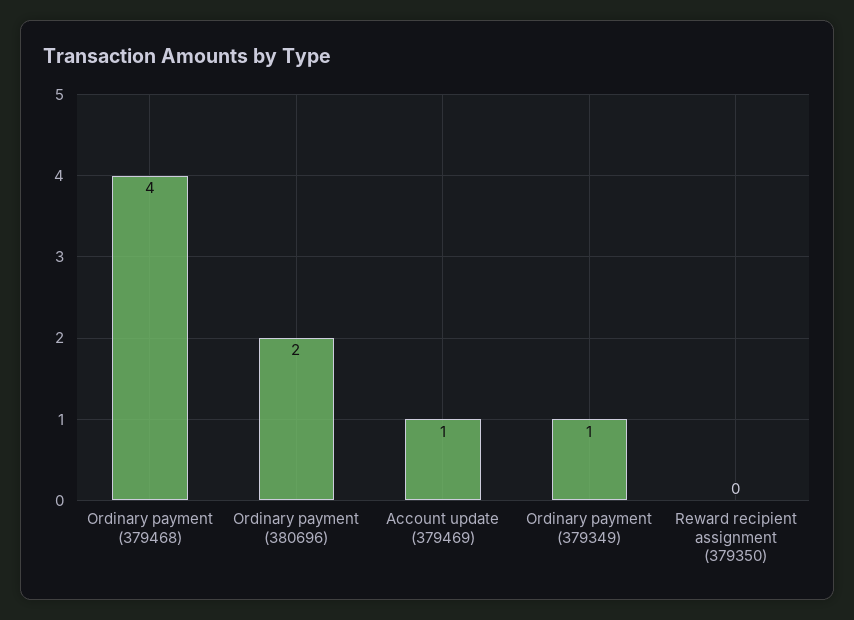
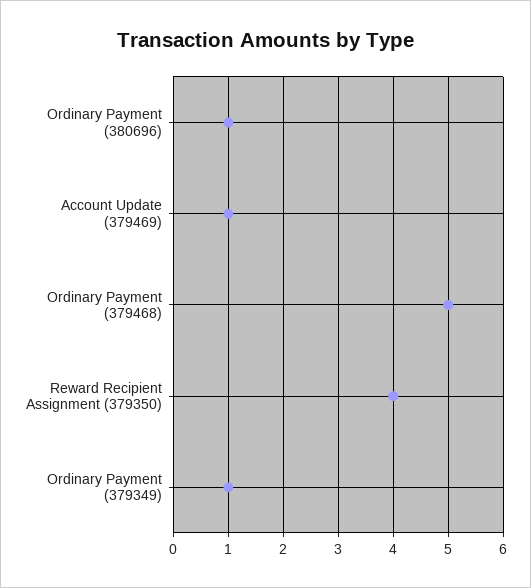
  {
-   "Ordinary payment (379468)": 4,
+   "Ordinary payment (379468)": 5,
-   "Ordinary payment (380696)": 2,
+   "Ordinary payment (380696)": 1,
    "Account update (379469)": 1,
    "Ordinary payment (379349)": 1,
-   "Reward recipient assignment (379350)": 0
+   "Reward recipient assignment (379350)": 4
  }

